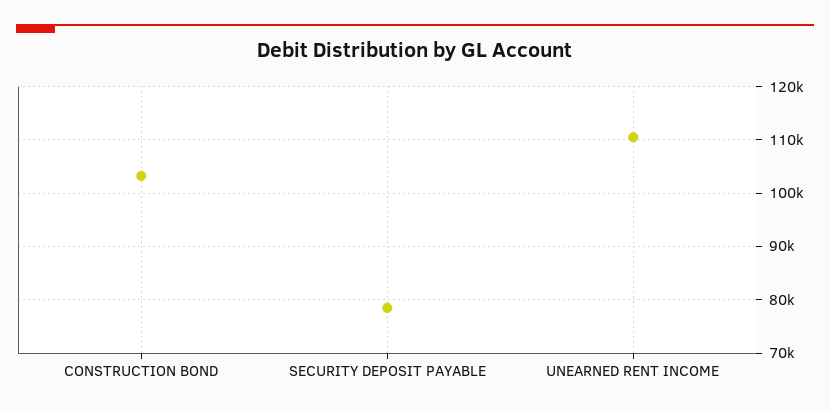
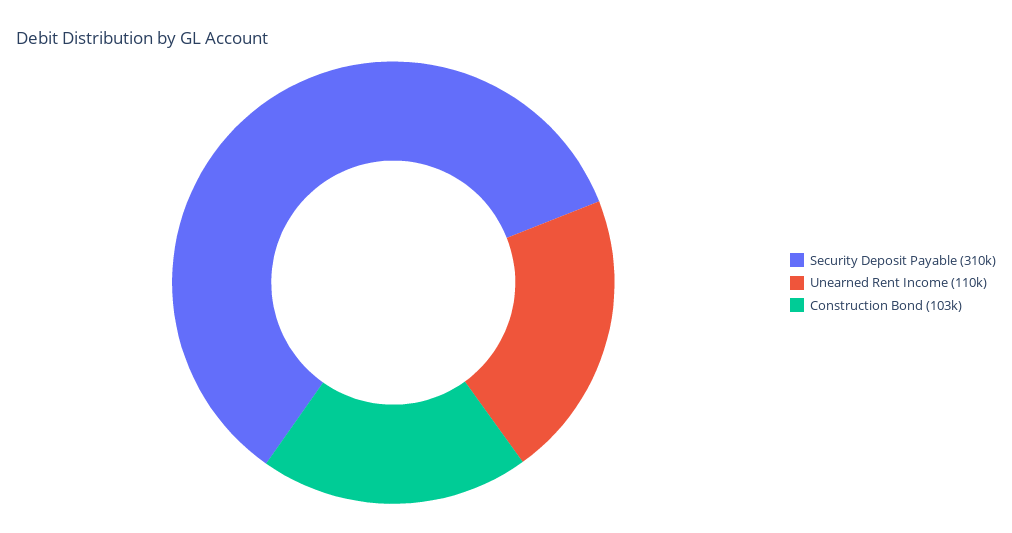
  {
    "CONSTRUCTION BOND": 103000,
-   "SECURITY DEPOSIT PAYABLE": 78000,
+   "SECURITY DEPOSIT PAYABLE": 310000,
    "UNEARNED RENT INCOME": 110000
  }

